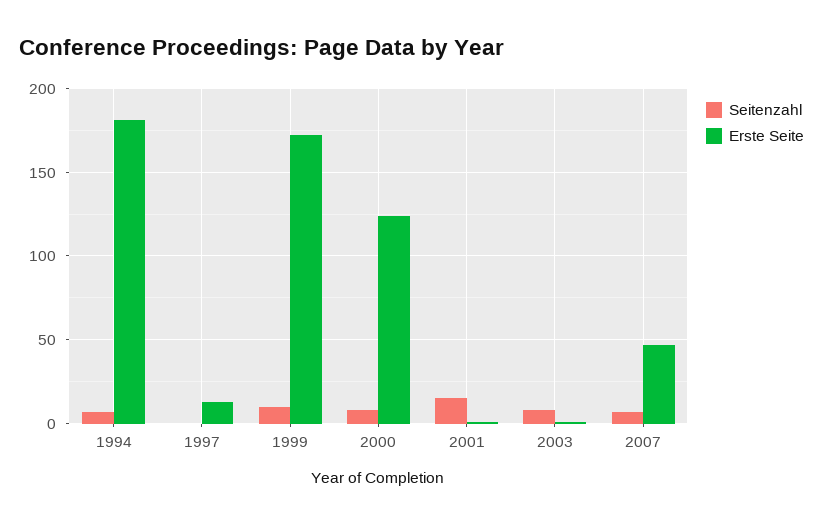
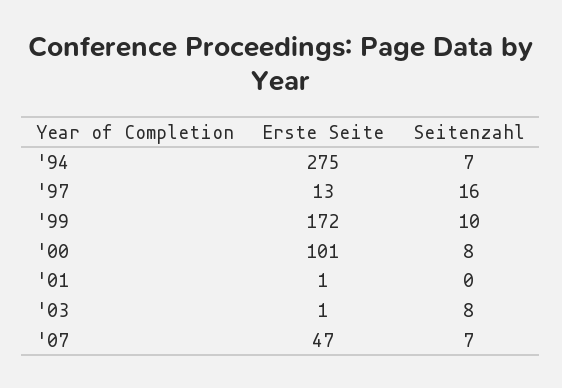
  {
    "Seitenzahl": {
      "1994": 7,
-     "1997": 0,
+     "1997": 16,
      "1999": 10,
      "2000": 8,
-     "2001": 15,
+     "2001": 0,
      "2003": 8,
      "2007": 7
    },
    "Erste Seite": {
-     "1994": 180,
+     "1994": 275,
      "1997": 13,
      "1999": 172,
-     "2000": 125,
+     "2000": 101,
      "2001": 1,
      "2003": 1,
      "2007": 47
    }
  }

